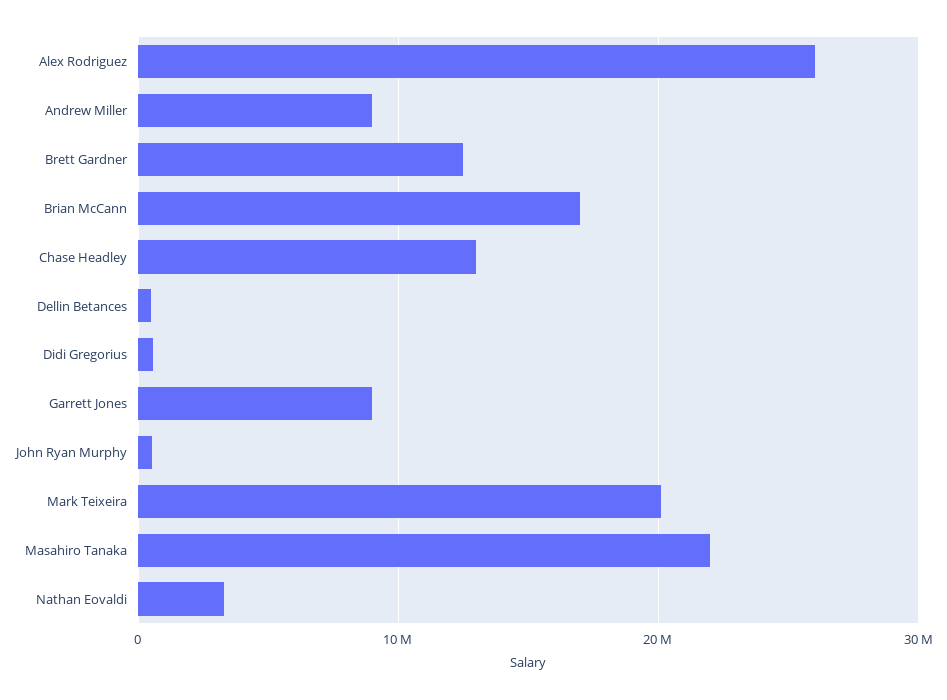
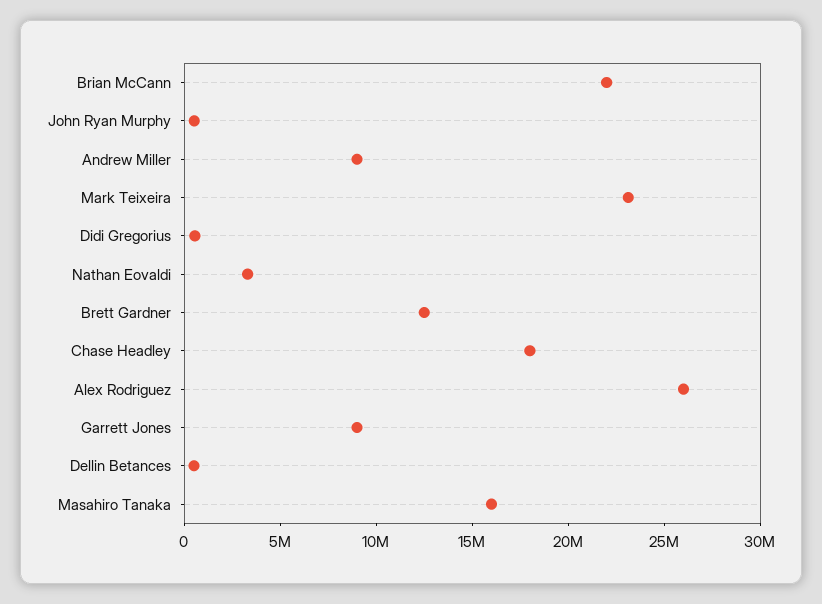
  {
    "Alex Rodriguez": 26000000,
    "Andrew Miller": 9000000,
    "Brett Gardner": 13000000,
-   "Brian McCann": 17000000,
+   "Brian McCann": 22000000,
-   "Chase Headley": 13000000,
+   "Chase Headley": 18000000,
    "Dellin Betances": 1000000,
    "Didi Gregorius": 1000000,
    "Garrett Jones": 9000000,
    "John Ryan Murphy": 1000000,
-   "Mark Teixeira": 20000000,
+   "Mark Teixeira": 23000000,
-   "Masahiro Tanaka": 22000000,
+   "Masahiro Tanaka": 16000000,
    "Nathan Eovaldi": 3000000
  }

